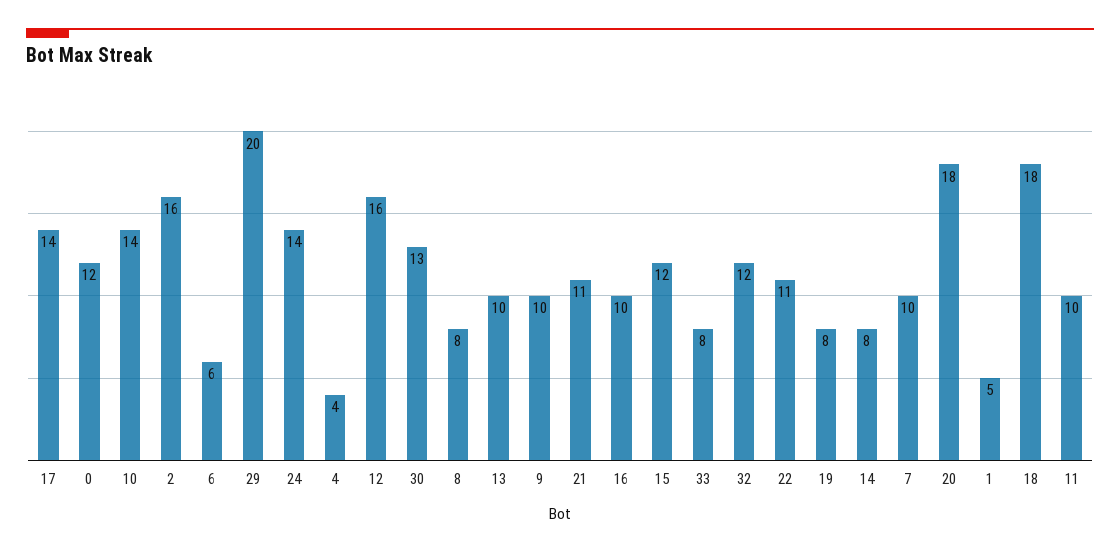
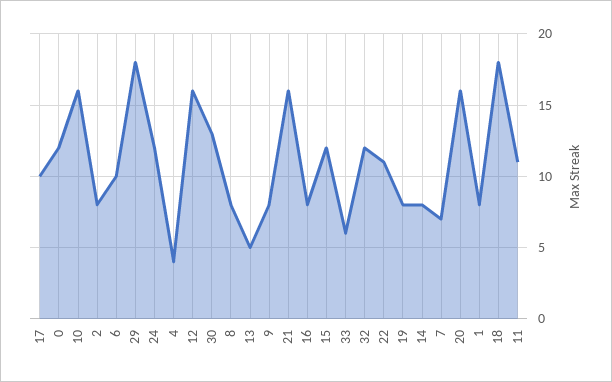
  {
-   "17": 14,
+   "17": 10,
    "0": 12,
-   "10": 14,
+   "10": 16,
-   "2": 16,
+   "2": 8,
-   "6": 6,
+   "6": 10,
-   "29": 20,
+   "29": 18,
-   "24": 14,
+   "24": 12,
    "4": 4,
    "12": 16,
    "30": 13,
    "8": 8,
-   "13": 10,
+   "13": 5,
-   "9": 10,
+   "9": 8,
-   "21": 11,
+   "21": 16,
-   "16": 10,
+   "16": 8,
    "15": 12,
-   "33": 8,
+   "33": 6,
    "32": 12,
    "22": 11,
    "19": 8,
    "14": 8,
-   "7": 10,
+   "7": 7,
-   "20": 18,
+   "20": 16,
-   "1": 5,
+   "1": 8,
    "18": 18,
-   "11": 10
+   "11": 11
  }

